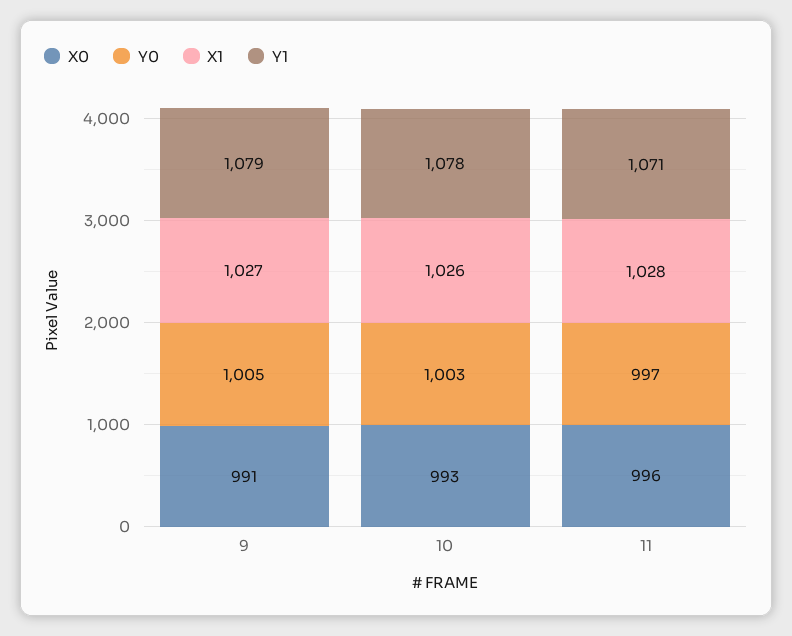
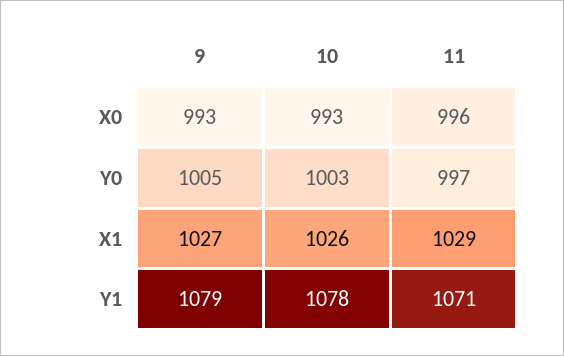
  {
    "X0": {
-     "9": 991,
+     "9": 993,
      "10": 993,
      "11": 996
    },
    "Y0": {
      "9": 1005,
      "10": 1003,
      "11": 997
    },
    "X1": {
      "9": 1027,
      "10": 1026,
-     "11": 1028
+     "11": 1029
    },
    "Y1": {
      "9": 1079,
      "10": 1078,
      "11": 1071
    }
  }

